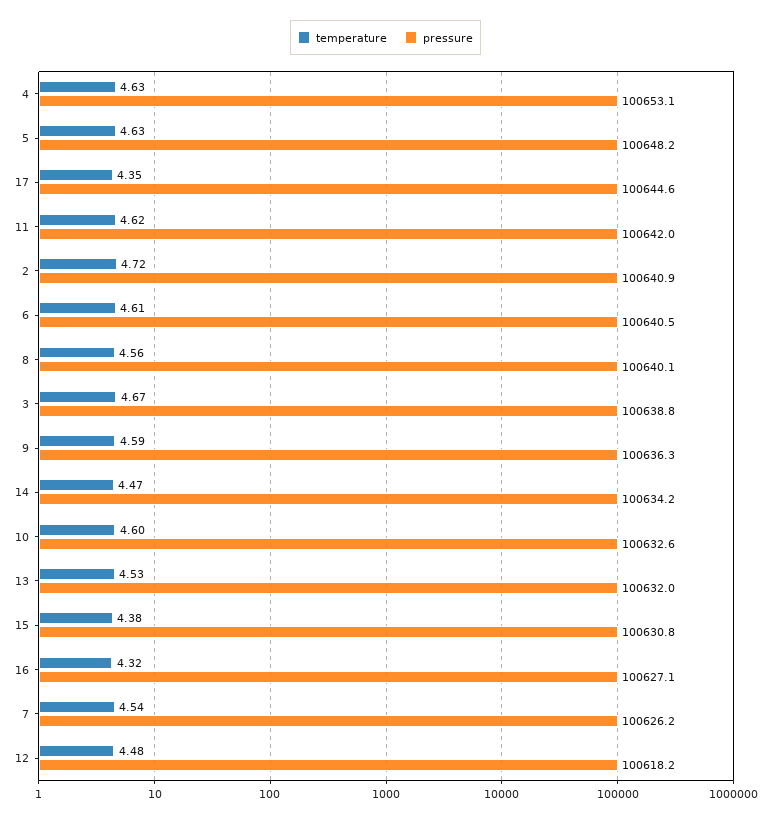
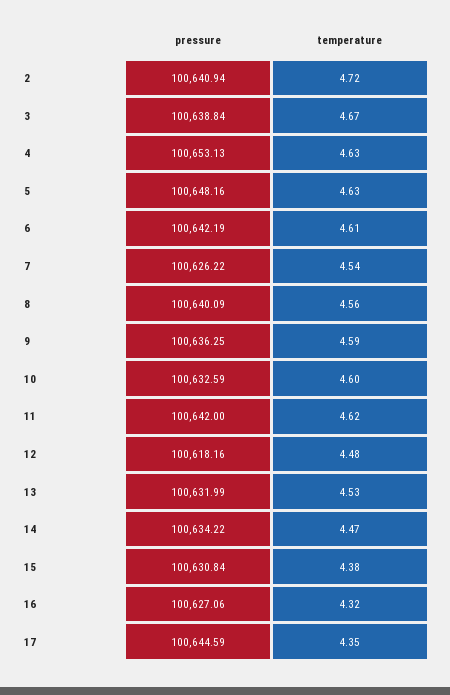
  {
    "temperature": {
      "4": 4.63,
      "5": 4.63,
      "17": 4.35,
      "11": 4.62,
      "2": 4.72,
      "6": 4.61,
      "8": 4.56,
      "3": 4.67,
      "9": 4.59,
      "14": 4.47,
      "10": 4.6,
      "13": 4.53,
      "15": 4.38,
      "16": 4.32,
      "7": 4.54,
      "12": 4.48
    },
    "pressure": {
      "4": 100653.13,
      "5": 100648.16,
      "17": 100644.59,
      "11": 100642,
      "2": 100640.94,
-     "6": 100640.5,
+     "6": 100642.19,
      "8": 100640.09,
      "3": 100638.84,
      "9": 100636.25,
      "14": 100634.22,
      "10": 100632.59,
      "13": 100631.99,
      "15": 100630.84,
      "16": 100627.06,
      "7": 100626.22,
      "12": 100618.16
    }
  }

